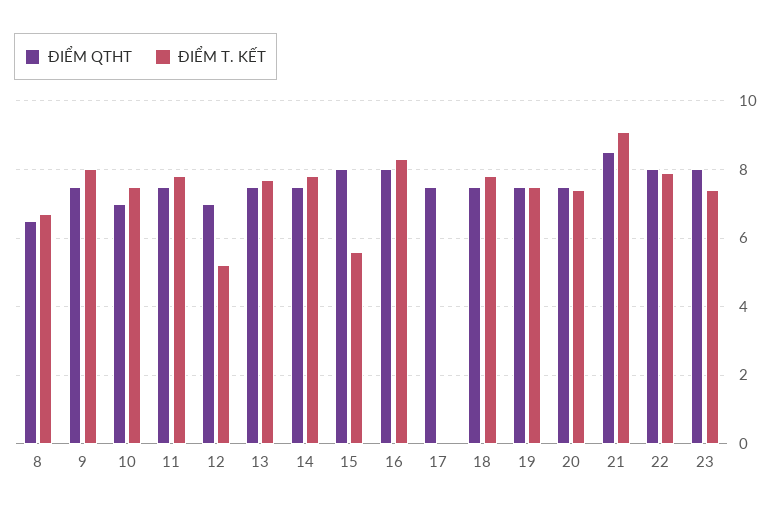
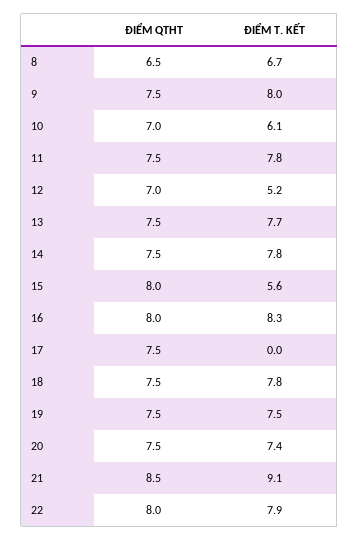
  {
    "ĐIỂM QTHT": {
      "8": 6.5,
      "9": 7.5,
      "10": 7,
      "11": 7.5,
      "12": 7,
      "13": 7.5,
      "14": 7.5,
      "15": 8,
      "16": 8,
      "17": 7.5,
      "18": 7.5,
      "19": 7.5,
      "20": 7.5,
      "21": 8.5,
-     "22": 8,
+     "22": 8
-     "23": 8
    },
    "ĐIỂM T. KẾT": {
      "8": 6.7,
      "9": 8,
-     "10": 7.5,
+     "10": 6.1,
      "11": 7.8,
      "12": 5.2,
      "13": 7.7,
      "14": 7.8,
      "15": 5.6,
      "16": 8.3,
      "17": 0,
      "18": 7.8,
      "19": 7.5,
      "20": 7.4,
      "21": 9.1,
-     "22": 7.9,
+     "22": 7.9
-     "23": 7.5
    }
  }

